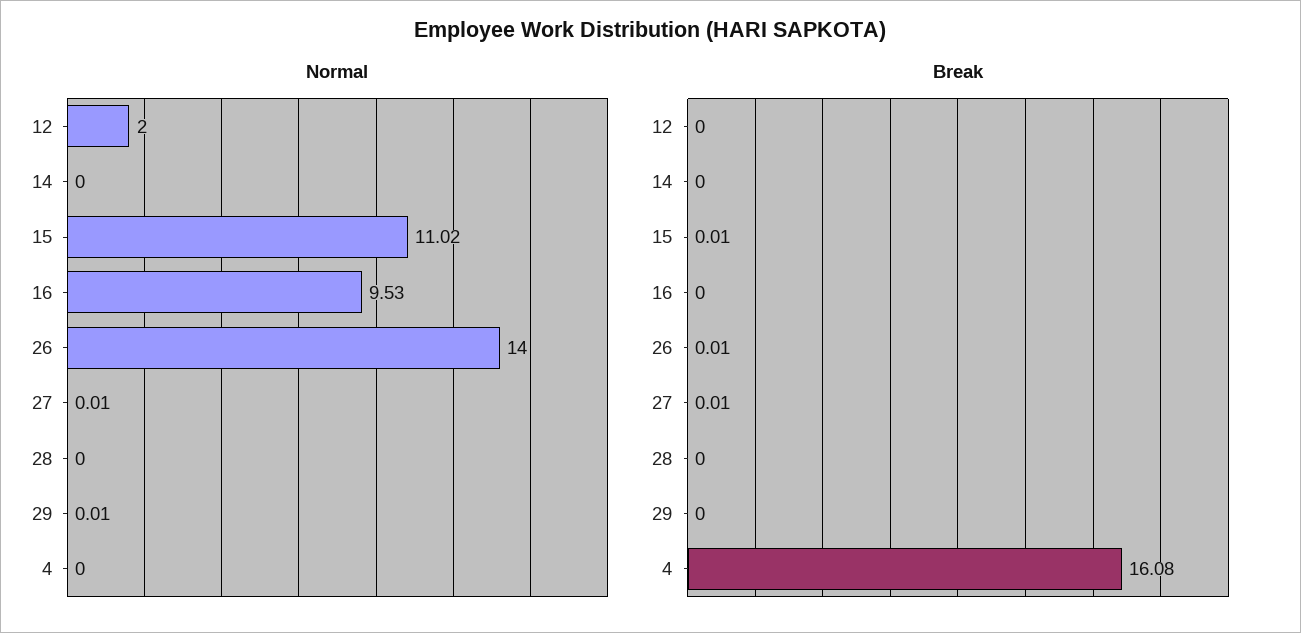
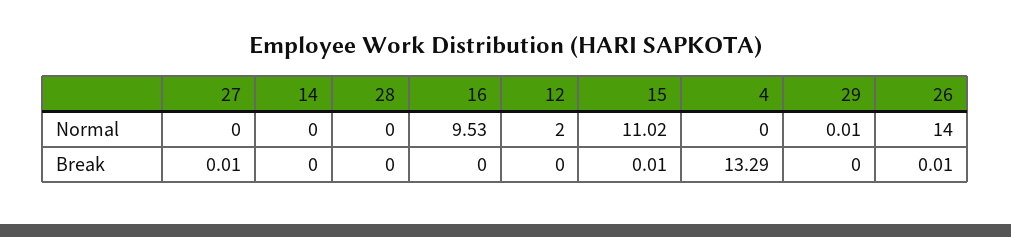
  {
    "Normal": {
      "12": 2,
      "14": 0,
      "15": 11.02,
      "16": 9.53,
      "26": 14,
-     "27": 0.01,
+     "27": 0,
      "28": 0,
      "29": 0.01,
      "4": 0
    },
    "Break": {
      "12": 0,
      "14": 0,
      "15": 0.01,
      "16": 0,
      "26": 0.01,
      "27": 0.01,
      "28": 0,
      "29": 0,
-     "4": 16.08
+     "4": 13.29
    }
  }

